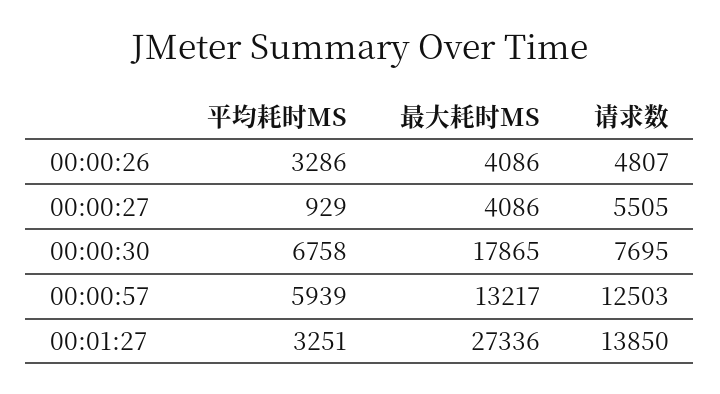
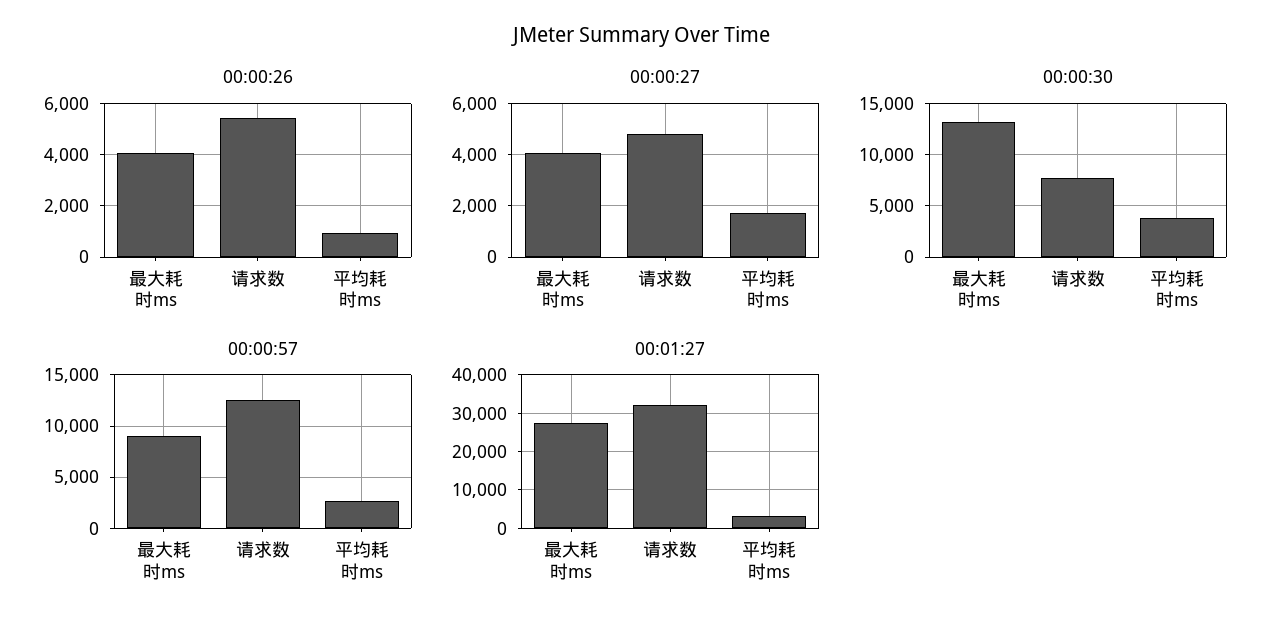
  {
    "00:00:26": {
-     "平均耗时MS": 3286,
+     "平均耗时MS": 1000,
      "最大耗时MS": 4086,
-     "请求数": 4807
+     "请求数": 5500
    },
    "00:00:27": {
-     "平均耗时MS": 929,
+     "平均耗时MS": 1750,
      "最大耗时MS": 4086,
-     "请求数": 5505
+     "请求数": 4750
    },
    "00:00:30": {
-     "平均耗时MS": 6758,
+     "平均耗时MS": 4000,
-     "最大耗时MS": 17865,
+     "最大耗时MS": 13000,
      "请求数": 7695
    },
    "00:00:57": {
-     "平均耗时MS": 5939,
+     "平均耗时MS": 3000,
-     "最大耗时MS": 13217,
+     "最大耗时MS": 9000,
      "请求数": 12503
    },
    "00:01:27": {
      "平均耗时MS": 3251,
      "最大耗时MS": 27336,
-     "请求数": 13850
+     "请求数": 32000
    }
  }

